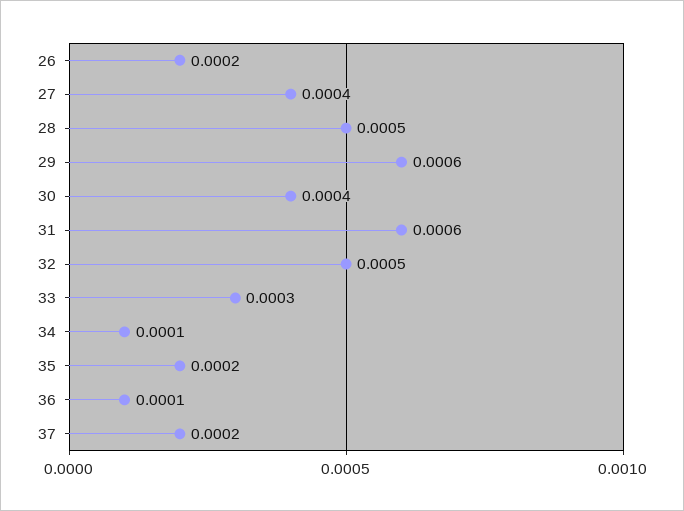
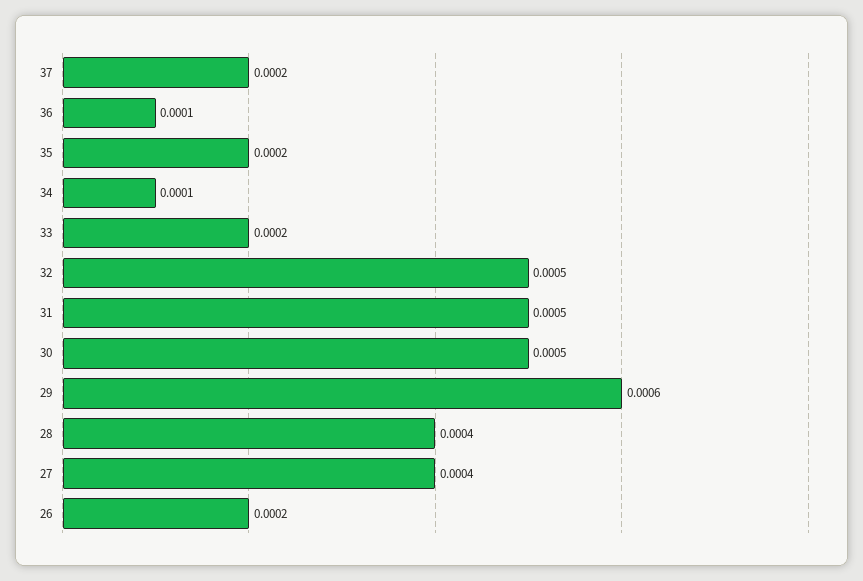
  {
    "26": 0.0002,
    "27": 0.0004,
-   "28": 0.0005,
+   "28": 0.0004,
    "29": 0.0006,
-   "30": 0.0004,
+   "30": 0.0005,
-   "31": 0.0006,
+   "31": 0.0005,
    "32": 0.0005,
-   "33": 0.0003,
+   "33": 0.0002,
    "34": 0.0001,
    "35": 0.0002,
    "36": 0.0001,
    "37": 0.0002
  }

